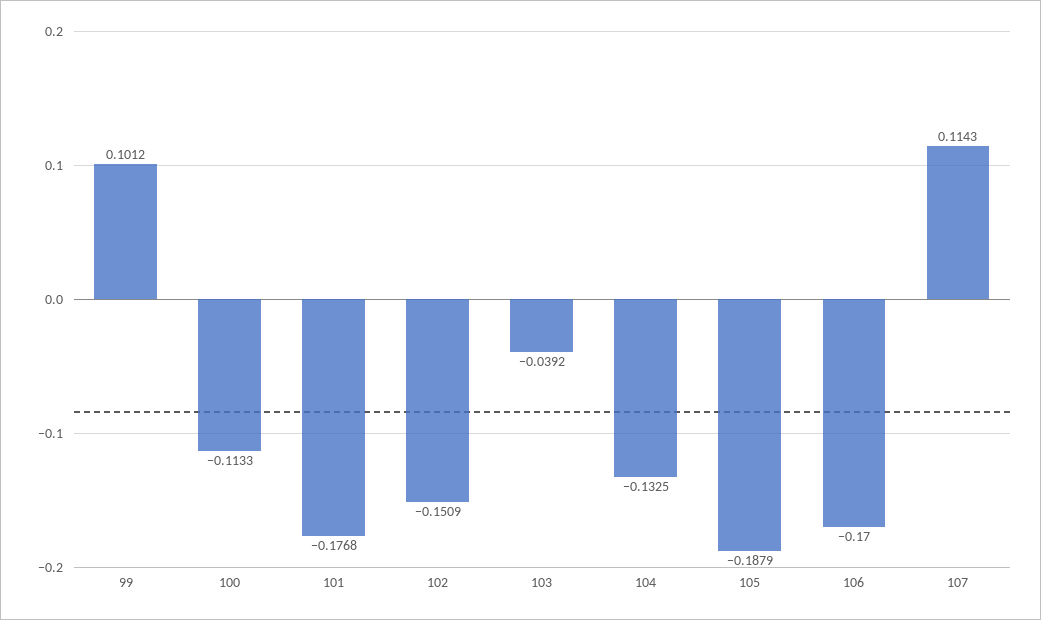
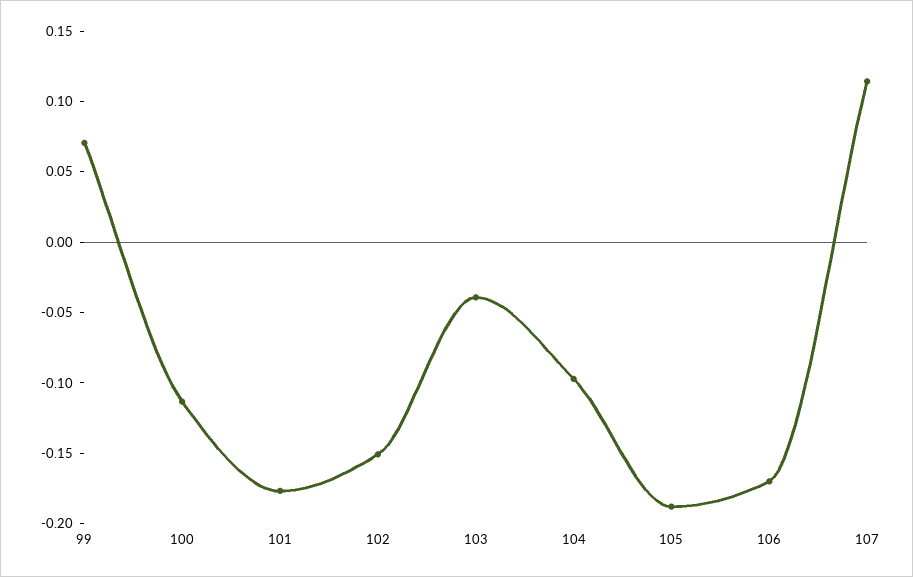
  {
-   "99": 0.1012,
+   "99": 0.07,
    "100": -0.1133,
    "101": -0.1768,
    "102": -0.1509,
    "103": -0.0392,
-   "104": -0.1325,
+   "104": -0.1,
    "105": -0.1879,
    "106": -0.17,
    "107": 0.1143
  }

